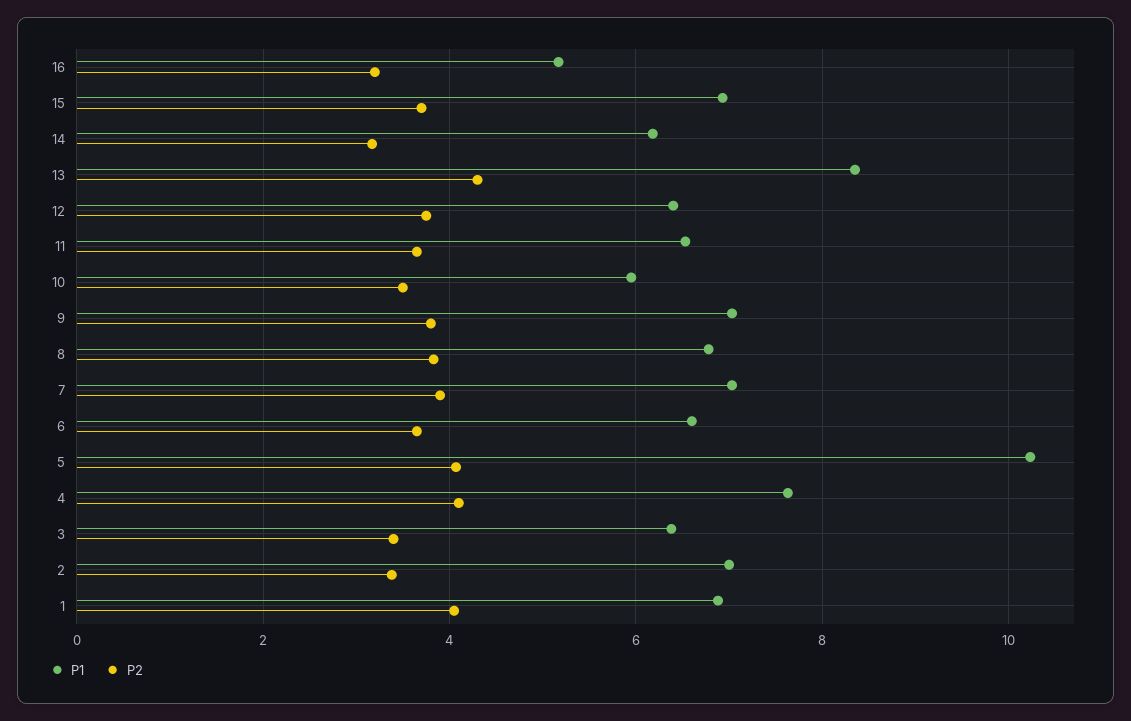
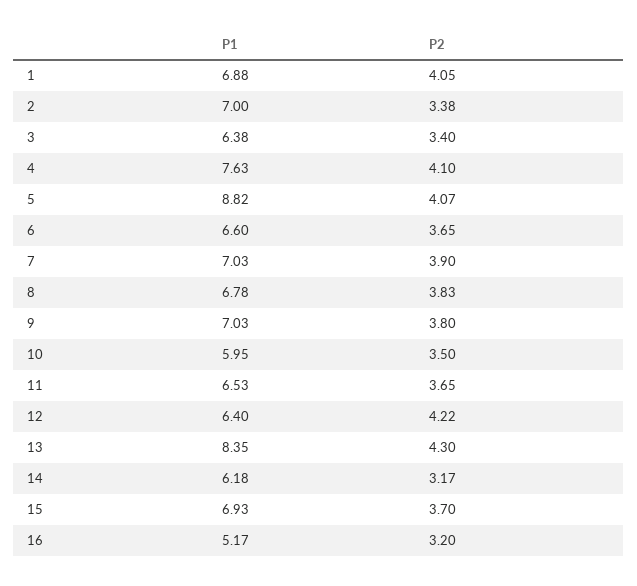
  {
    "P1": {
      "16": 5.17,
      "15": 6.93,
      "14": 6.18,
      "13": 8.35,
      "12": 6.4,
      "11": 6.53,
      "10": 5.95,
      "9": 7.03,
      "8": 6.78,
      "7": 7.03,
      "6": 6.6,
-     "5": 10.2,
+     "5": 8.82,
      "4": 7.63,
      "3": 6.38,
      "2": 7,
      "1": 6.88
    },
    "P2": {
      "16": 3.2,
      "15": 3.7,
      "14": 3.17,
      "13": 4.3,
-     "12": 3.8,
+     "12": 4.22,
      "11": 3.65,
      "10": 3.5,
      "9": 3.8,
      "8": 3.83,
      "7": 3.9,
      "6": 3.65,
      "5": 4.07,
      "4": 4.1,
      "3": 3.4,
      "2": 3.38,
      "1": 4.05
    }
  }

